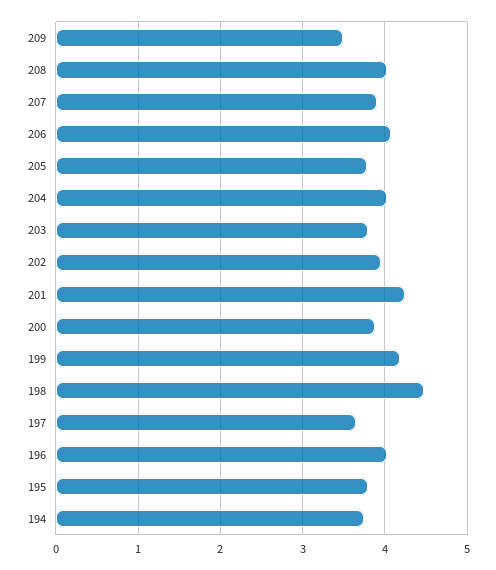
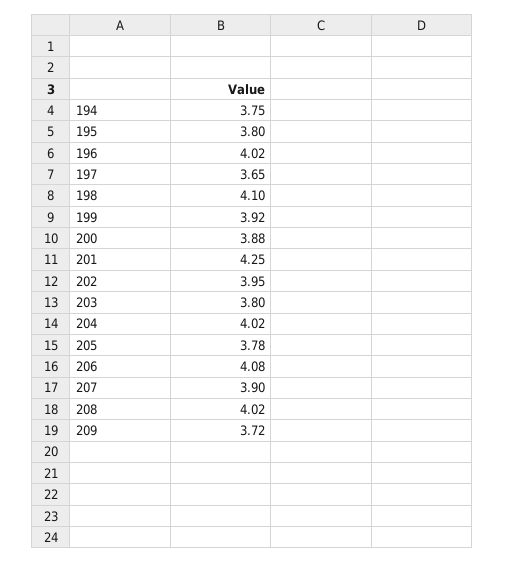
  {
-   "209": 3.5,
+   "209": 3.72,
    "208": 4.02,
    "207": 3.9,
    "206": 4.08,
    "205": 3.78,
    "204": 4.02,
    "203": 3.8,
    "202": 3.95,
    "201": 4.25,
    "200": 3.88,
-   "199": 4.2,
+   "199": 3.92,
-   "198": 4.5,
+   "198": 4.1,
    "197": 3.65,
    "196": 4.02,
    "195": 3.8,
    "194": 3.75
  }

